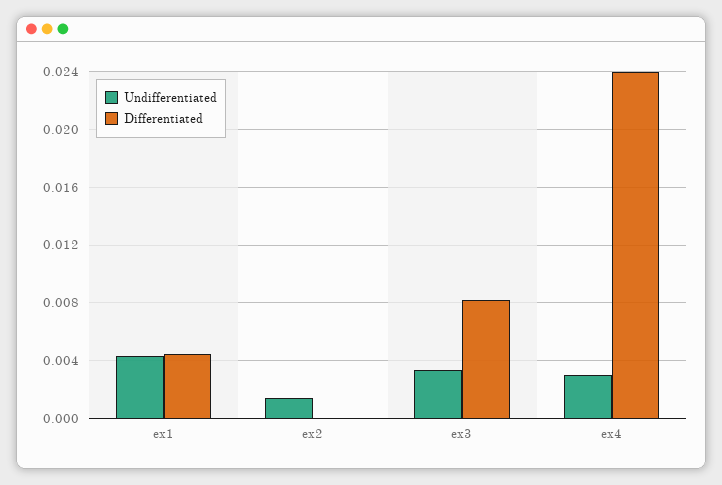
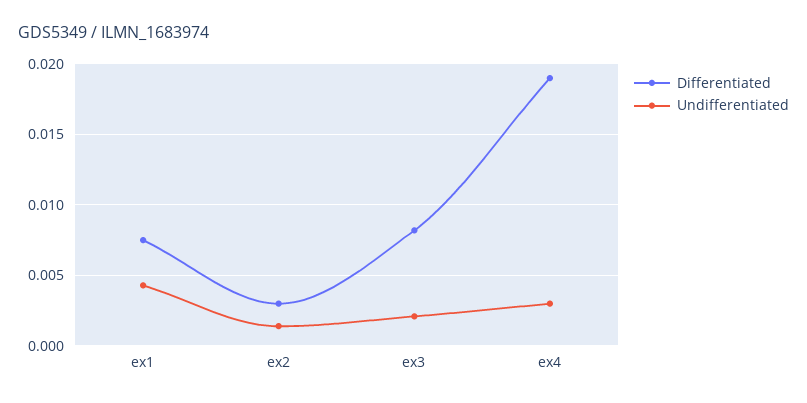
  {
    "Undifferentiated": {
      "ex1": 0.0045,
      "ex2": 0.0015,
-     "ex3": 0.0035,
+     "ex3": 0.002,
      "ex4": 0.003
    },
    "Differentiated": {
-     "ex1": 0.0045,
+     "ex1": 0.0075,
-     "ex2": 0,
+     "ex2": 0.003,
      "ex3": 0.008,
-     "ex4": 0.024
+     "ex4": 0.019
    }
  }

